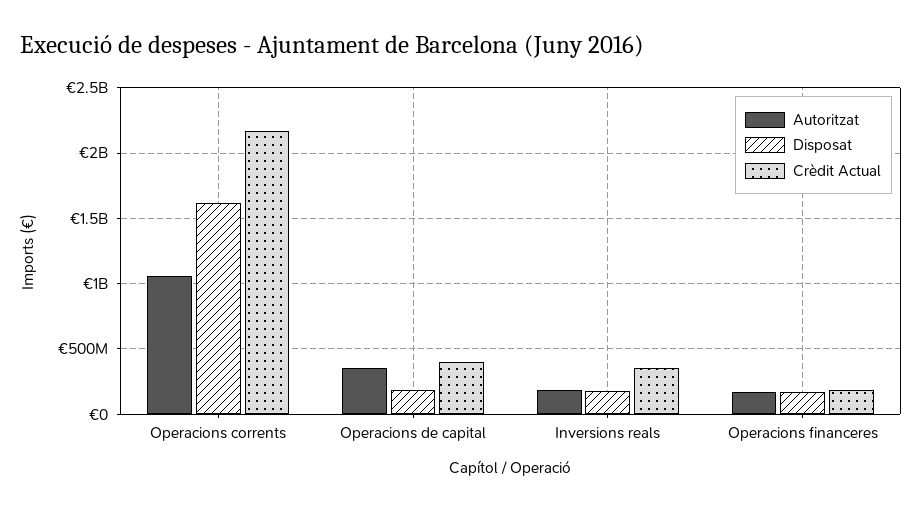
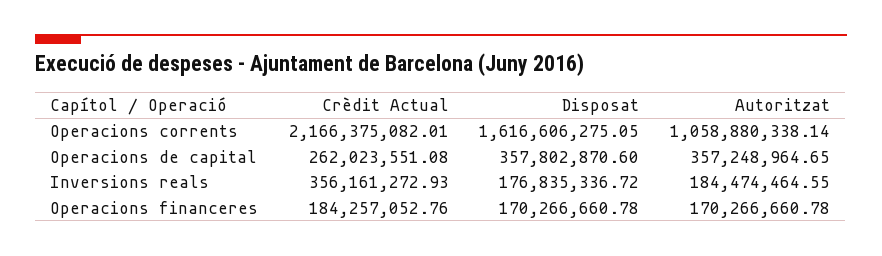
  {
    "Autoritzat": {
      "Operacions corrents": 1058880338.14,
      "Operacions de capital": 357248964.65,
      "Inversions reals": 184474464.55,
      "Operacions financeres": 170266660.78
    },
    "Disposat": {
      "Operacions corrents": 1616606275.05,
-     "Operacions de capital": 200000000,
+     "Operacions de capital": 357802870.6,
      "Inversions reals": 176835336.72,
      "Operacions financeres": 170266660.78
    },
    "Crèdit Actual": {
      "Operacions corrents": 2166375082.01,
-     "Operacions de capital": 400000000,
+     "Operacions de capital": 262023551.08,
      "Inversions reals": 356161272.93,
      "Operacions financeres": 184257052.76
    }
  }

